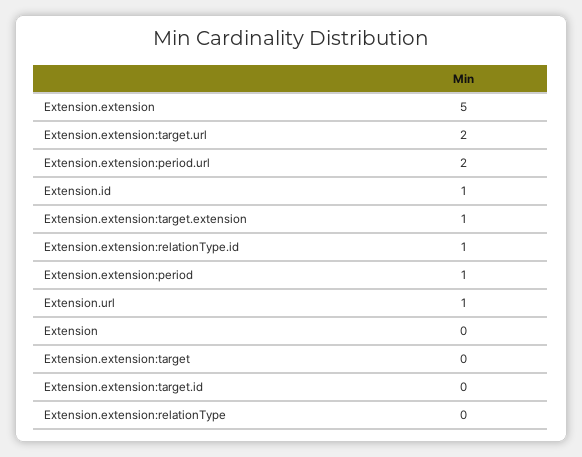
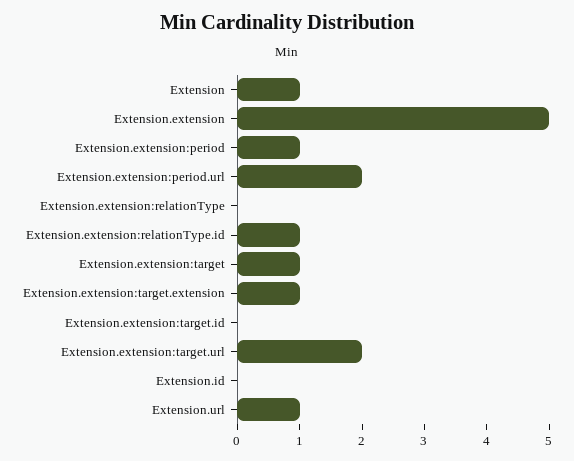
  {
    "Extension.extension": 5,
    "Extension.extension:target.url": 2,
    "Extension.extension:period.url": 2,
-   "Extension.id": 1,
+   "Extension.id": 0,
    "Extension.extension:target.extension": 1,
    "Extension.extension:relationType.id": 1,
    "Extension.extension:period": 1,
    "Extension.url": 1,
-   "Extension": 0,
+   "Extension": 1,
-   "Extension.extension:target": 0,
+   "Extension.extension:target": 1,
    "Extension.extension:target.id": 0,
    "Extension.extension:relationType": 0
  }

